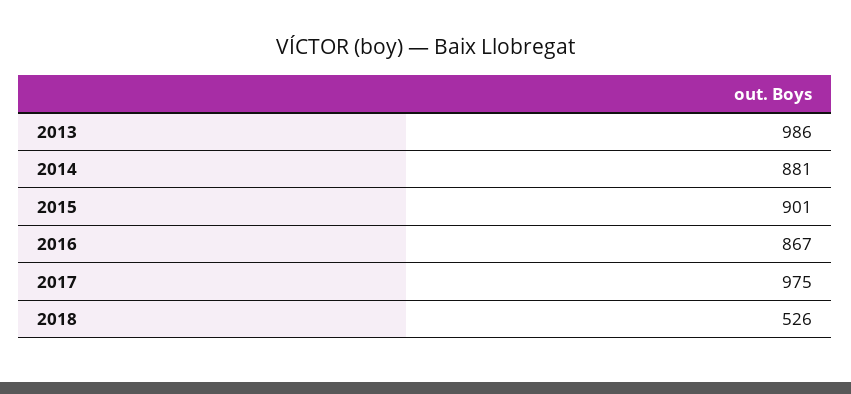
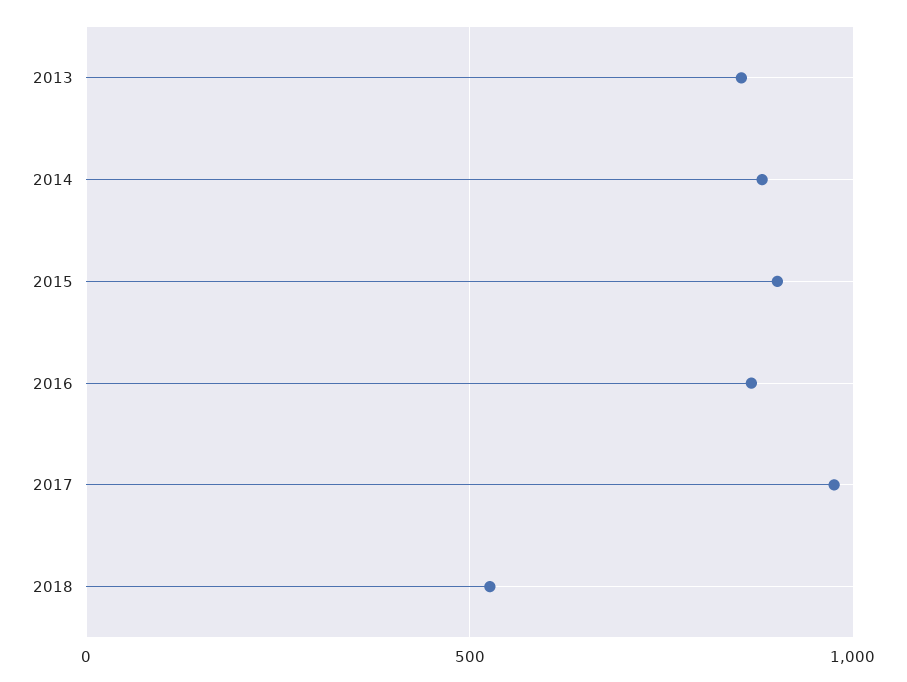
  {
-   "2013": 986,
+   "2013": 850,
    "2014": 881,
    "2015": 901,
    "2016": 867,
    "2017": 975,
    "2018": 526
  }

